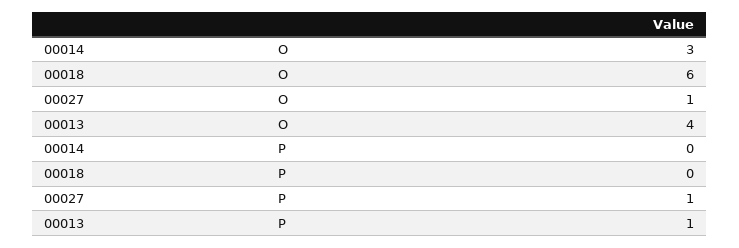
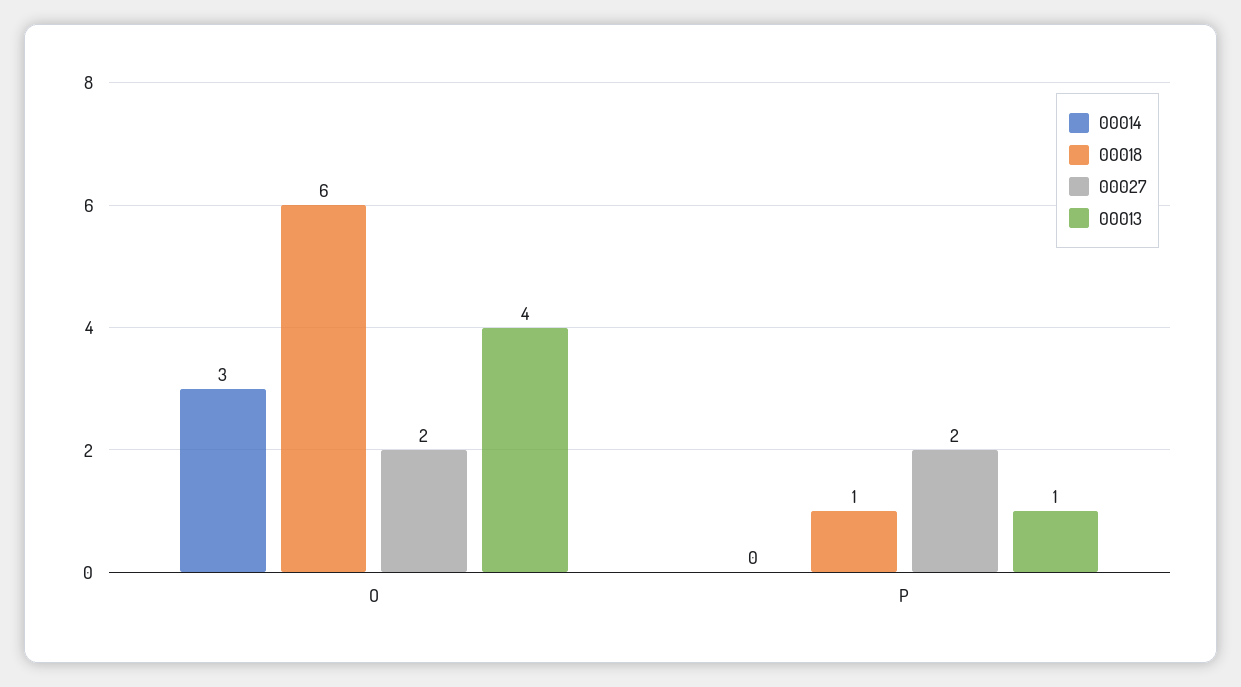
  {
    "00014": {
      "O": 3,
      "P": 0
    },
    "00018": {
      "O": 6,
-     "P": 0
+     "P": 1
    },
    "00027": {
-     "O": 1,
+     "O": 2,
-     "P": 1
+     "P": 2
    },
    "00013": {
      "O": 4,
      "P": 1
    }
  }

